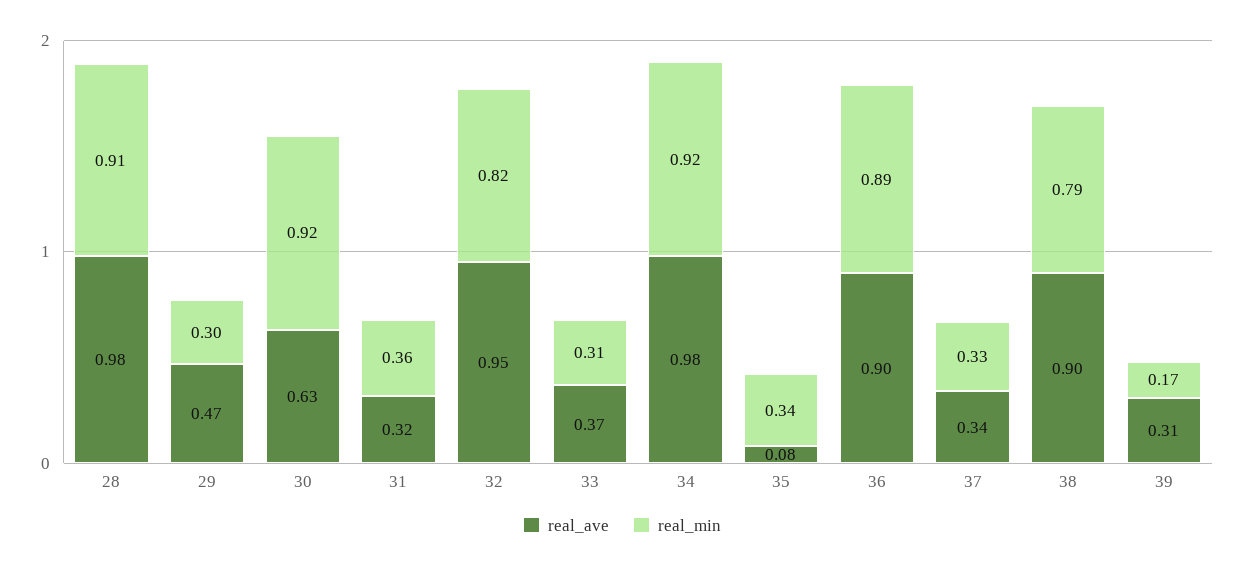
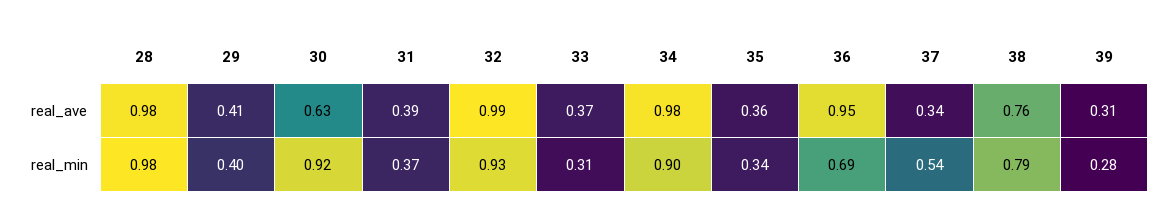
  {
    "real_ave": {
      "28": 0.98,
-     "29": 0.47,
+     "29": 0.41,
      "30": 0.63,
-     "31": 0.32,
+     "31": 0.39,
-     "32": 0.95,
+     "32": 0.99,
      "33": 0.37,
      "34": 0.98,
-     "35": 0.08,
+     "35": 0.36,
-     "36": 0.9,
+     "36": 0.95,
      "37": 0.34,
-     "38": 0.9,
+     "38": 0.76,
      "39": 0.31
    },
    "real_min": {
-     "28": 0.91,
+     "28": 0.98,
-     "29": 0.3,
+     "29": 0.4,
      "30": 0.92,
-     "31": 0.36,
+     "31": 0.37,
-     "32": 0.82,
+     "32": 0.93,
      "33": 0.31,
-     "34": 0.92,
+     "34": 0.9,
      "35": 0.34,
-     "36": 0.89,
+     "36": 0.69,
-     "37": 0.33,
+     "37": 0.54,
      "38": 0.79,
-     "39": 0.17
+     "39": 0.28
    }
  }

